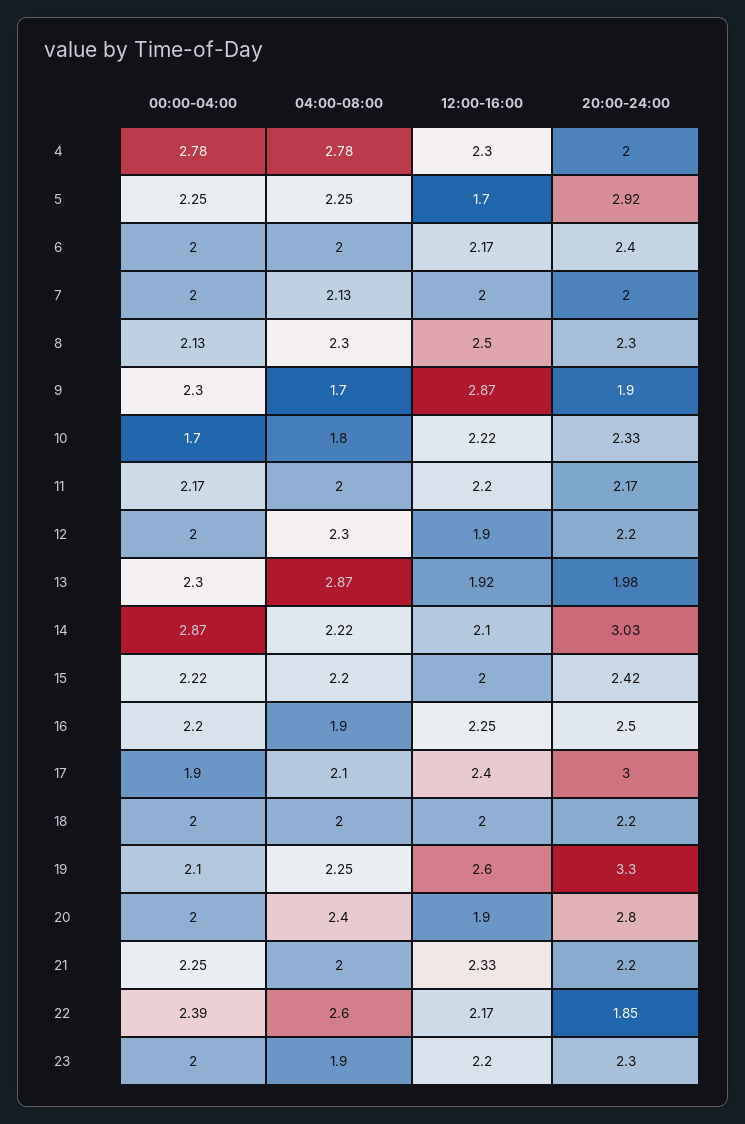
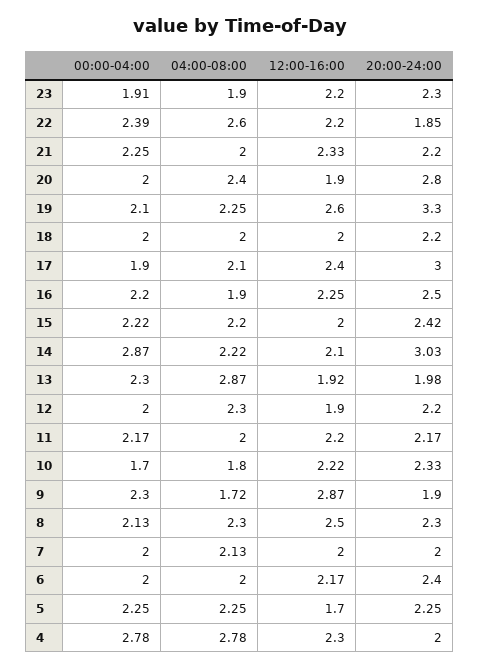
  {
    "00:00-04:00": {
      "4": 2.78,
      "5": 2.25,
      "6": 2,
      "7": 2,
      "8": 2.13,
      "9": 2.3,
      "10": 1.7,
      "11": 2.17,
      "12": 2,
      "13": 2.3,
      "14": 2.87,
      "15": 2.22,
      "16": 2.2,
      "17": 1.9,
      "18": 2,
      "19": 2.1,
      "20": 2,
      "21": 2.25,
      "22": 2.39,
-     "23": 2
+     "23": 1.91
    },
    "04:00-08:00": {
      "4": 2.78,
      "5": 2.25,
      "6": 2,
      "7": 2.13,
      "8": 2.3,
-     "9": 1.7,
+     "9": 1.72,
      "10": 1.8,
      "11": 2,
      "12": 2.3,
      "13": 2.87,
      "14": 2.22,
      "15": 2.2,
      "16": 1.9,
      "17": 2.1,
      "18": 2,
      "19": 2.25,
      "20": 2.4,
      "21": 2,
      "22": 2.6,
      "23": 1.9
    },
    "12:00-16:00": {
      "4": 2.3,
      "5": 1.7,
      "6": 2.17,
      "7": 2,
      "8": 2.5,
      "9": 2.87,
      "10": 2.22,
      "11": 2.2,
      "12": 1.9,
      "13": 1.92,
      "14": 2.1,
      "15": 2,
      "16": 2.25,
      "17": 2.4,
      "18": 2,
      "19": 2.6,
      "20": 1.9,
      "21": 2.33,
-     "22": 2.17,
+     "22": 2.2,
      "23": 2.2
    },
    "20:00-24:00": {
      "4": 2,
-     "5": 2.92,
+     "5": 2.25,
      "6": 2.4,
      "7": 2,
      "8": 2.3,
      "9": 1.9,
      "10": 2.33,
      "11": 2.17,
      "12": 2.2,
      "13": 1.98,
      "14": 3.03,
      "15": 2.42,
      "16": 2.5,
      "17": 3,
      "18": 2.2,
      "19": 3.3,
      "20": 2.8,
      "21": 2.2,
      "22": 1.85,
      "23": 2.3
    }
  }

